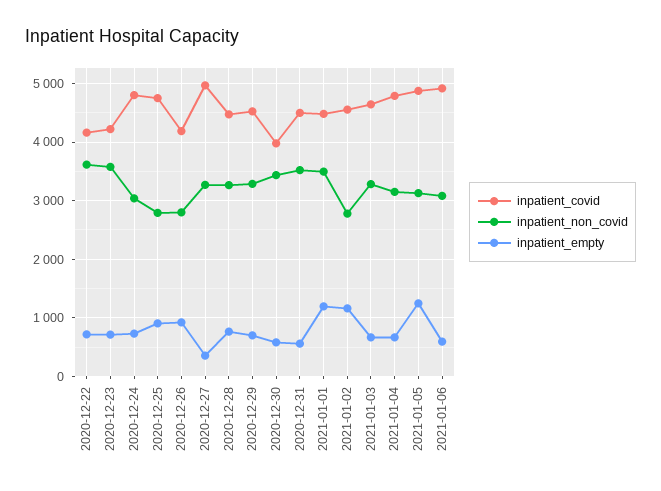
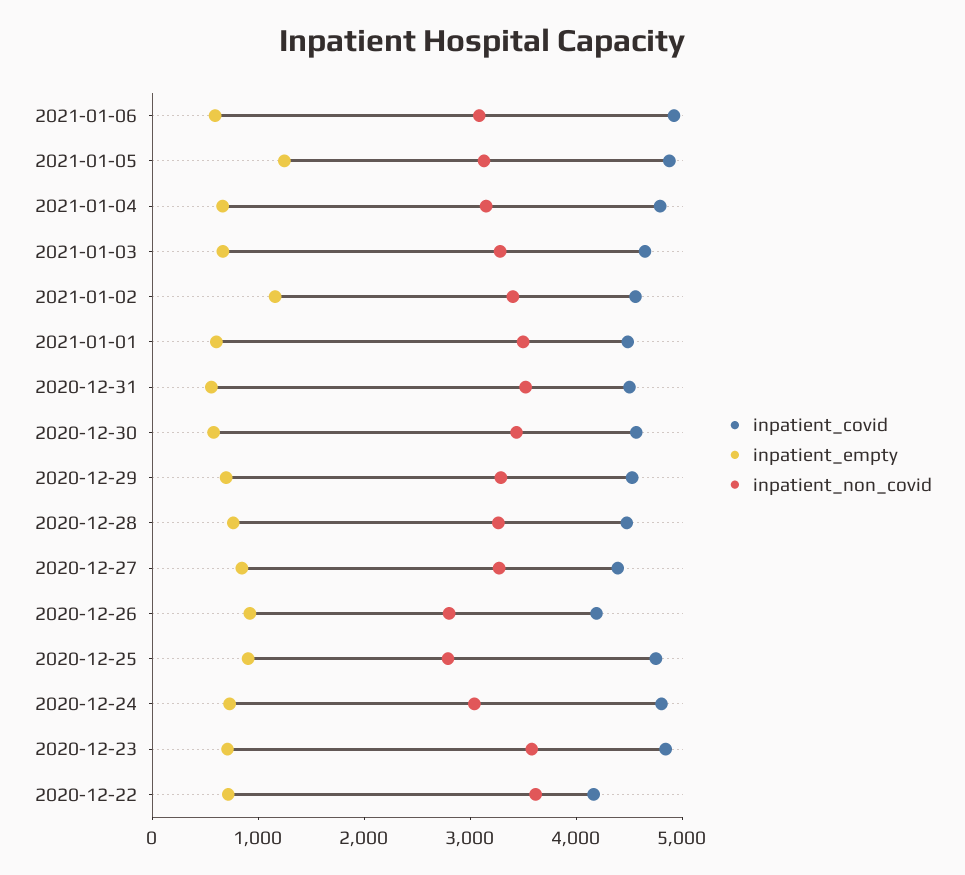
  {
    "inpatient_covid": {
      "2020-12-22": 4200,
-     "2020-12-23": 4200,
+     "2020-12-23": 4800,
      "2020-12-24": 4800,
      "2020-12-25": 4800,
      "2020-12-26": 4200,
-     "2020-12-27": 5000,
+     "2020-12-27": 4400,
      "2020-12-28": 4400,
      "2020-12-29": 4600,
-     "2020-12-30": 4000,
+     "2020-12-30": 4600,
      "2020-12-31": 4600,
      "2021-01-01": 4400,
      "2021-01-02": 4600,
      "2021-01-03": 4600,
      "2021-01-04": 4800,
      "2021-01-05": 4800,
      "2021-01-06": 5000
    },
    "inpatient_non_covid": {
      "2020-12-22": 3600,
      "2020-12-23": 3600,
      "2020-12-24": 3000,
      "2020-12-25": 2800,
      "2020-12-26": 2800,
      "2020-12-27": 3200,
      "2020-12-28": 3200,
      "2020-12-29": 3200,
      "2020-12-30": 3400,
      "2020-12-31": 3600,
      "2021-01-01": 3400,
-     "2021-01-02": 2800,
+     "2021-01-02": 3400,
      "2021-01-03": 3200,
      "2021-01-04": 3200,
      "2021-01-05": 3200,
      "2021-01-06": 3000
    },
    "inpatient_empty": {
      "2020-12-22": 800,
      "2020-12-23": 800,
      "2020-12-24": 800,
      "2020-12-25": 1000,
      "2020-12-26": 1000,
-     "2020-12-27": 400,
+     "2020-12-27": 800,
      "2020-12-28": 800,
      "2020-12-29": 600,
      "2020-12-30": 600,
      "2020-12-31": 600,
-     "2021-01-01": 1200,
+     "2021-01-01": 600,
      "2021-01-02": 1200,
      "2021-01-03": 600,
      "2021-01-04": 600,
      "2021-01-05": 1200,
      "2021-01-06": 600
    }
  }

